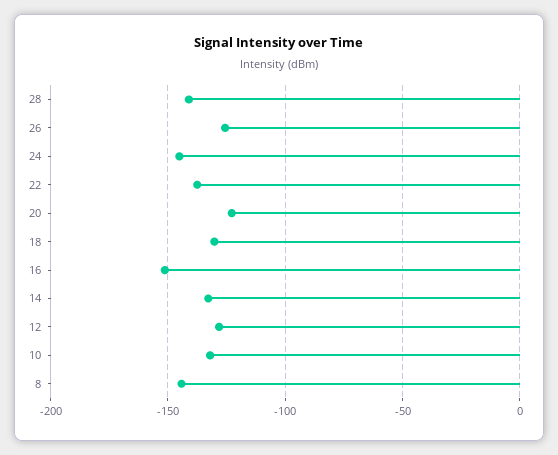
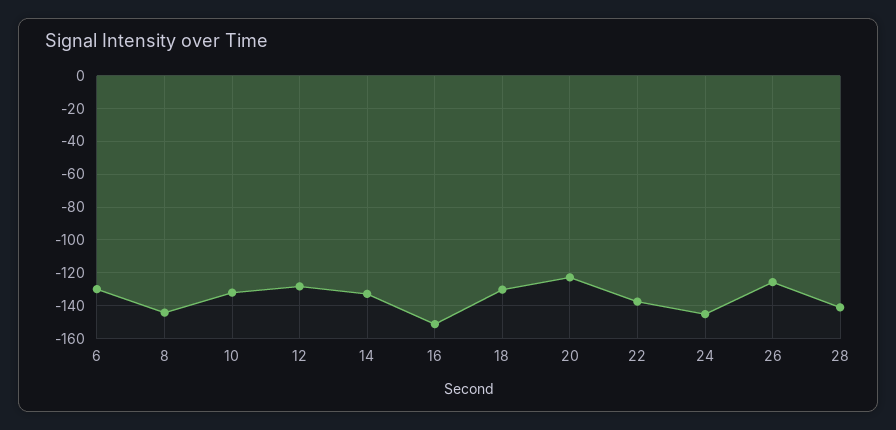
  {
    "28": -140,
    "26": -125,
    "24": -145,
    "22": -140,
    "20": -125,
    "18": -130,
    "16": -150,
    "14": -135,
    "12": -130,
    "10": -130,
-   "8": -145
+   "8": -145,
+   "6": -130
  }

